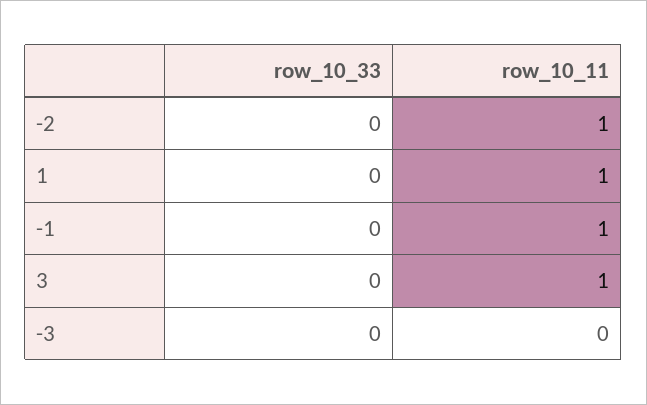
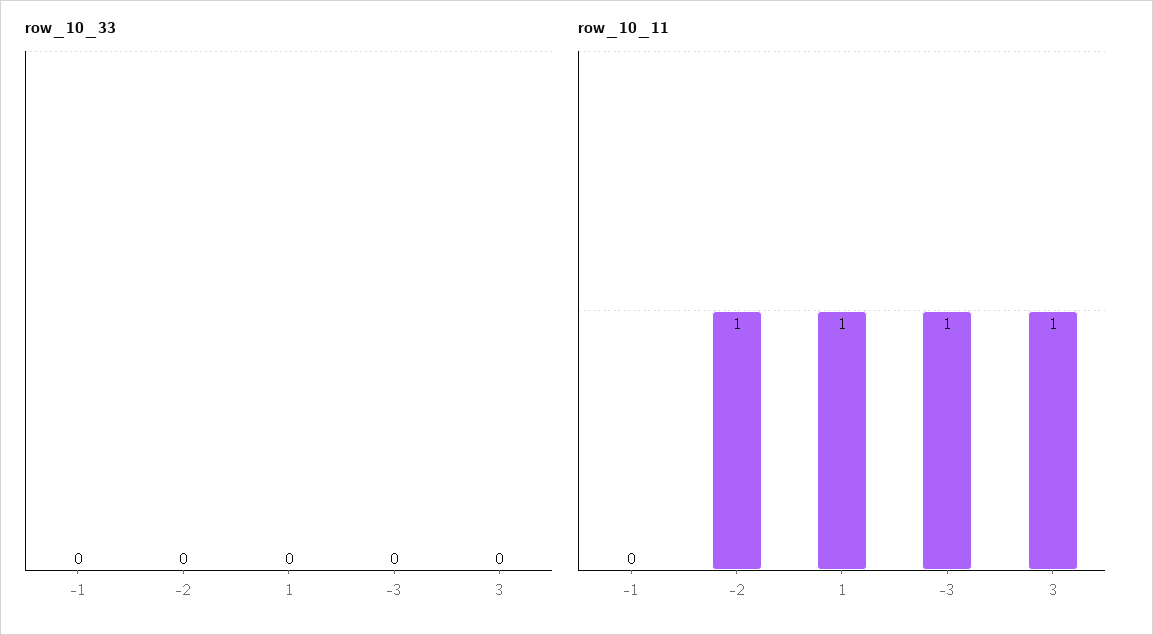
  {
    "row_10_33": {
      "-2": 0,
      "1": 0,
      "-1": 0,
      "3": 0,
      "-3": 0
    },
    "row_10_11": {
      "-2": 1,
      "1": 1,
-     "-1": 1,
+     "-1": 0,
      "3": 1,
-     "-3": 0
+     "-3": 1
    }
  }

